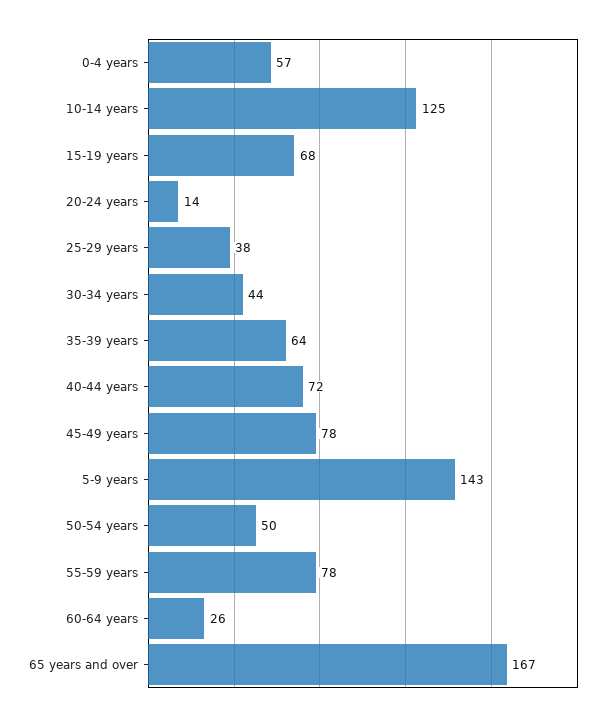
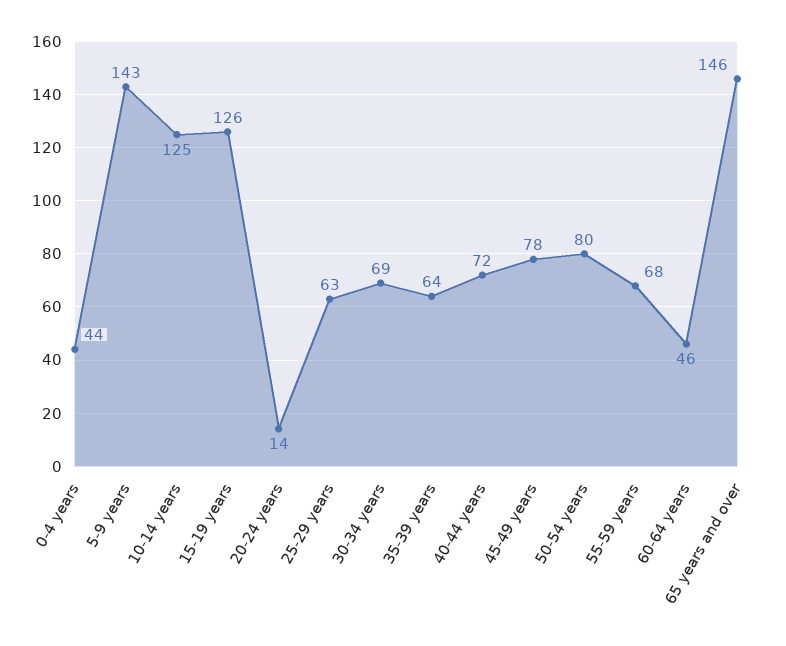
  {
-   "0-4 years": 57,
+   "0-4 years": 44,
    "10-14 years": 125,
-   "15-19 years": 68,
+   "15-19 years": 126,
    "20-24 years": 14,
-   "25-29 years": 38,
+   "25-29 years": 63,
-   "30-34 years": 44,
+   "30-34 years": 69,
    "35-39 years": 64,
    "40-44 years": 72,
    "45-49 years": 78,
    "5-9 years": 143,
-   "50-54 years": 50,
+   "50-54 years": 80,
-   "55-59 years": 78,
+   "55-59 years": 68,
-   "60-64 years": 26,
+   "60-64 years": 46,
-   "65 years and over": 167
+   "65 years and over": 146
  }

